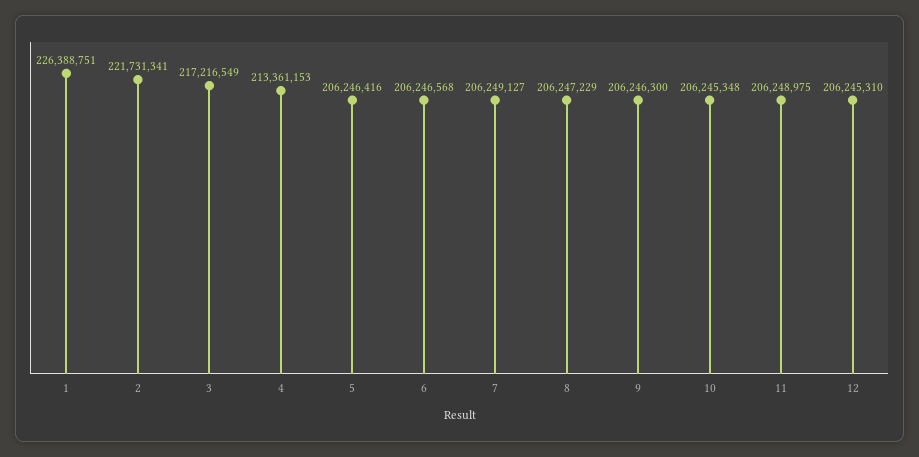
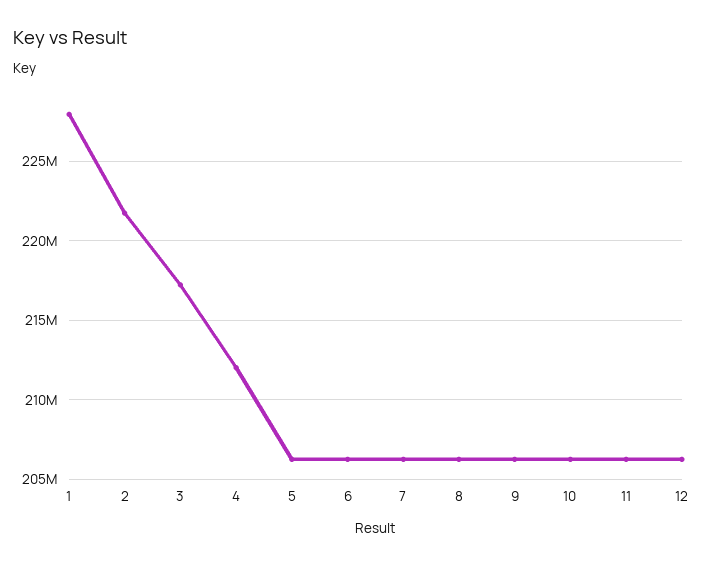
  {
-   "1": 226388751,
+   "1": 228000000,
    "2": 221731341,
    "3": 217216549,
-   "4": 213361153,
+   "4": 212000000,
    "5": 206246416,
    "6": 206246568,
    "7": 206249127,
    "8": 206247229,
    "9": 206246300,
    "10": 206245348,
    "11": 206248975,
    "12": 206245310
  }

